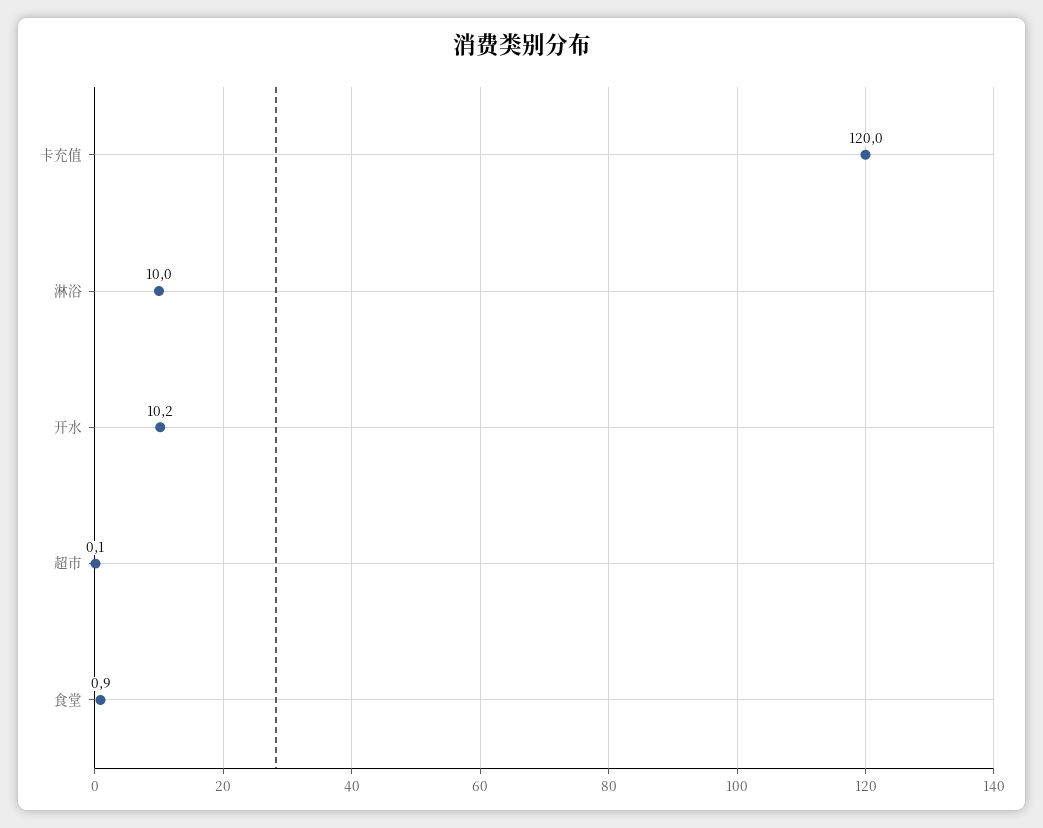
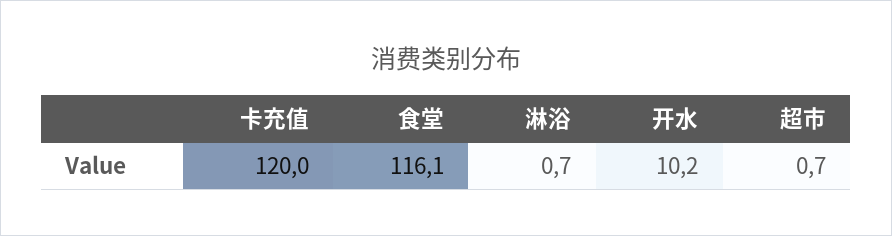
  {
    "卡充值": 120,
-   "淋浴": 10,
+   "淋浴": 0.7,
    "开水": 10.2,
-   "超市": 0.1,
+   "超市": 0.7,
-   "食堂": 0.9
+   "食堂": 116.1
  }

